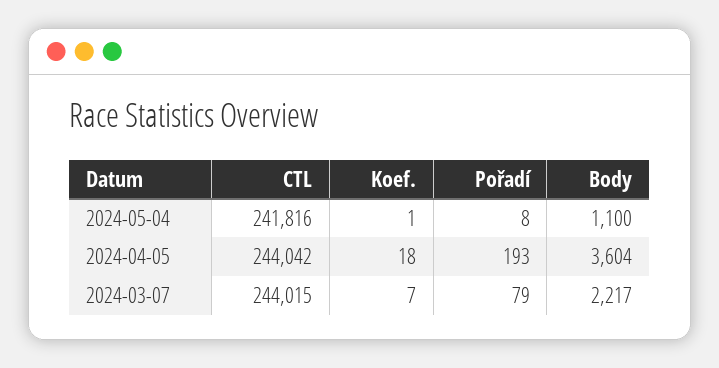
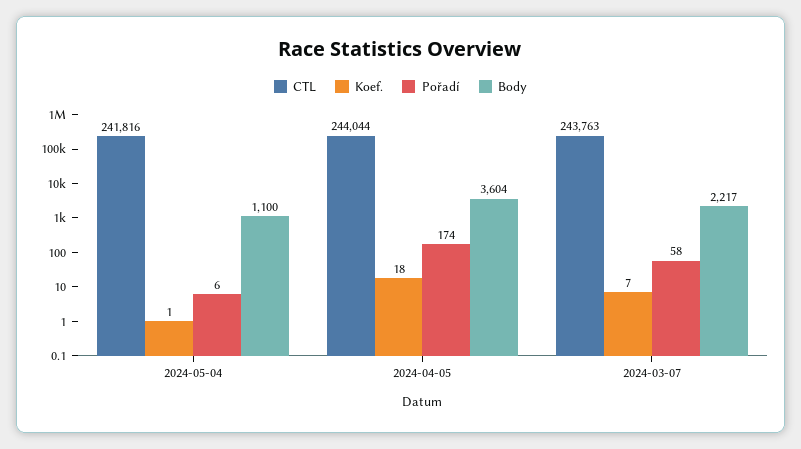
  {
    "CTL": {
      "2024-05-04": 241816,
-     "2024-04-05": 244042,
+     "2024-04-05": 244044,
-     "2024-03-07": 244015
+     "2024-03-07": 243763
    },
    "Koef.": {
      "2024-05-04": 1,
      "2024-04-05": 18,
      "2024-03-07": 7
    },
    "Pořadí": {
-     "2024-05-04": 8,
+     "2024-05-04": 6,
-     "2024-04-05": 193,
+     "2024-04-05": 174,
-     "2024-03-07": 79
+     "2024-03-07": 58
    },
    "Body": {
      "2024-05-04": 1100,
      "2024-04-05": 3604,
      "2024-03-07": 2217
    }
  }

